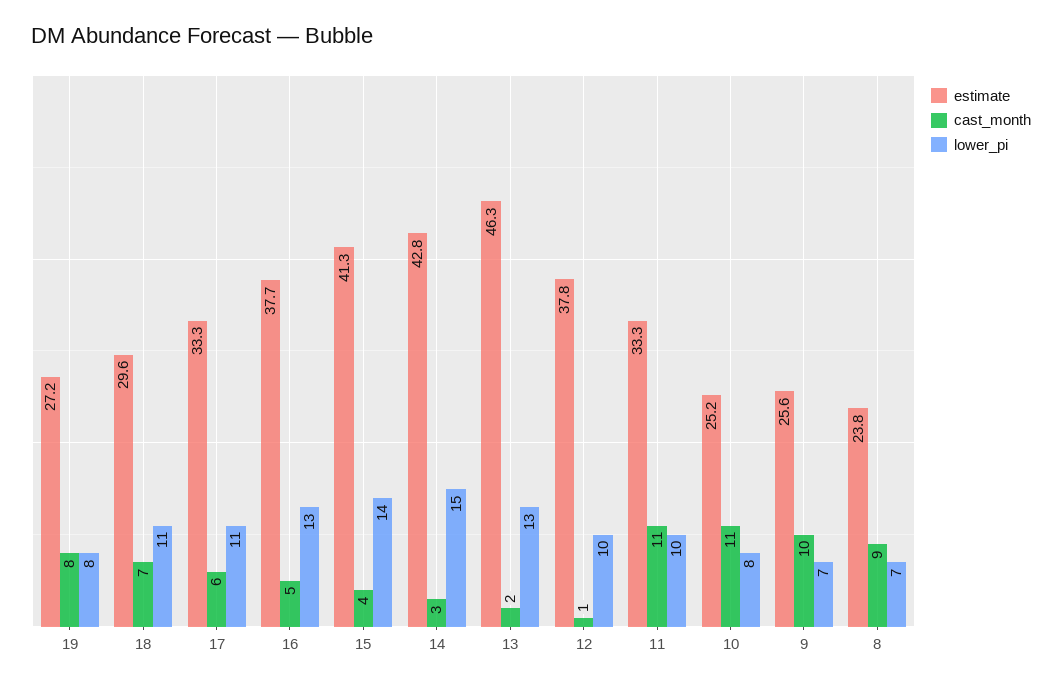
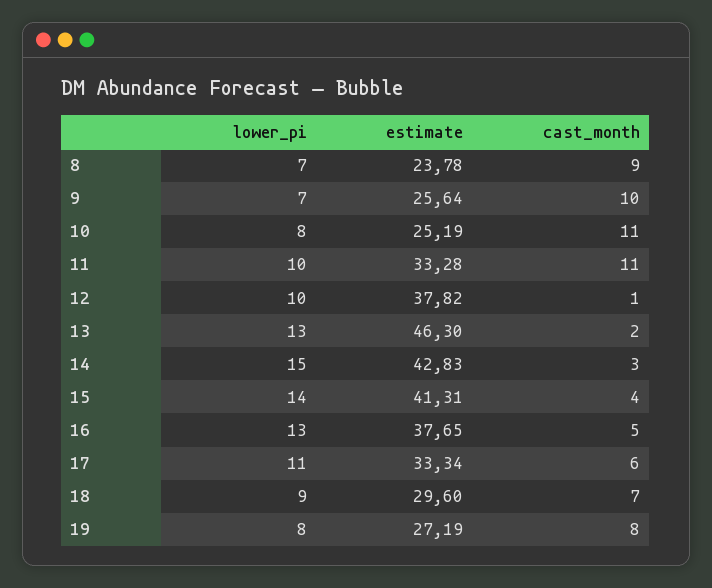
  {
    "estimate": {
      "19": 27.19,
      "18": 29.6,
      "17": 33.34,
      "16": 37.65,
      "15": 41.31,
      "14": 42.83,
      "13": 46.3,
      "12": 37.82,
      "11": 33.28,
      "10": 25.19,
      "9": 25.64,
      "8": 23.78
    },
    "cast_month": {
      "19": 8,
      "18": 7,
      "17": 6,
      "16": 5,
      "15": 4,
      "14": 3,
      "13": 2,
      "12": 1,
      "11": 11,
      "10": 11,
      "9": 10,
      "8": 9
    },
    "lower_pi": {
      "19": 8,
-     "18": 11,
+     "18": 9,
      "17": 11,
      "16": 13,
      "15": 14,
      "14": 15,
      "13": 13,
      "12": 10,
      "11": 10,
      "10": 8,
      "9": 7,
      "8": 7
    }
  }

